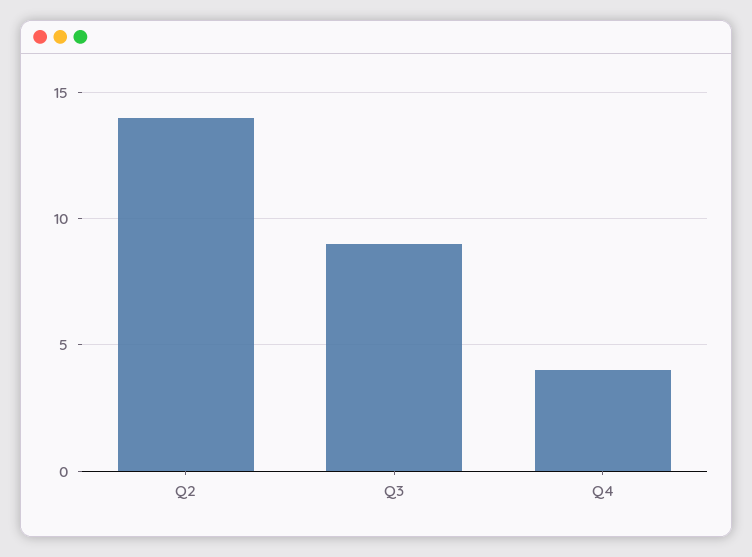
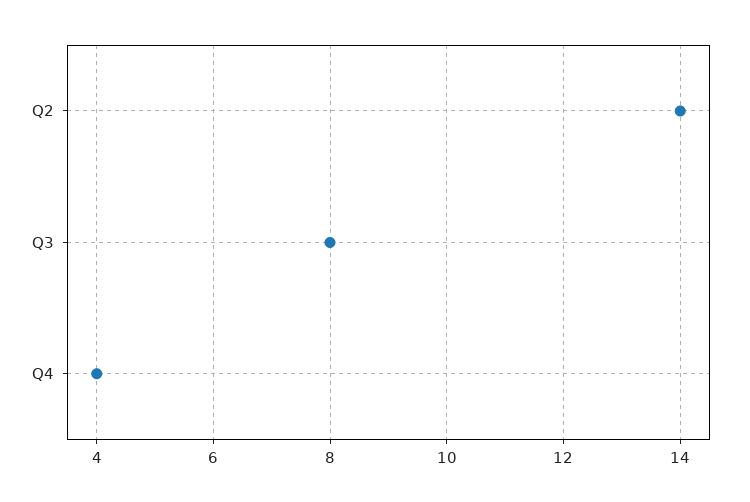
  {
    "Q2": 14,
-   "Q3": 9,
+   "Q3": 8,
    "Q4": 4
  }

